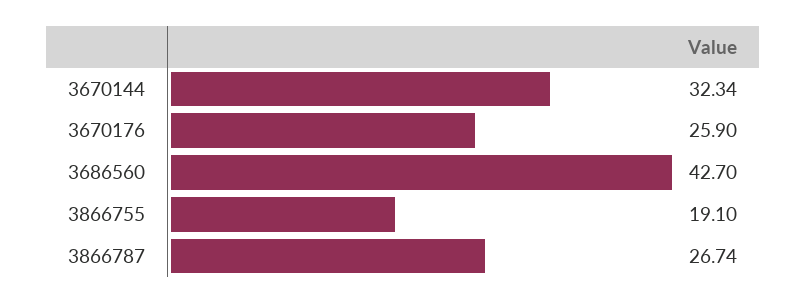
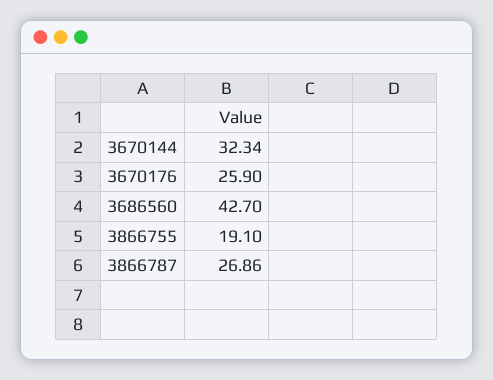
  {
    "3670144": 32.34,
    "3670176": 25.9,
    "3686560": 42.7,
    "3866755": 19.1,
-   "3866787": 26.74
+   "3866787": 26.86
  }

